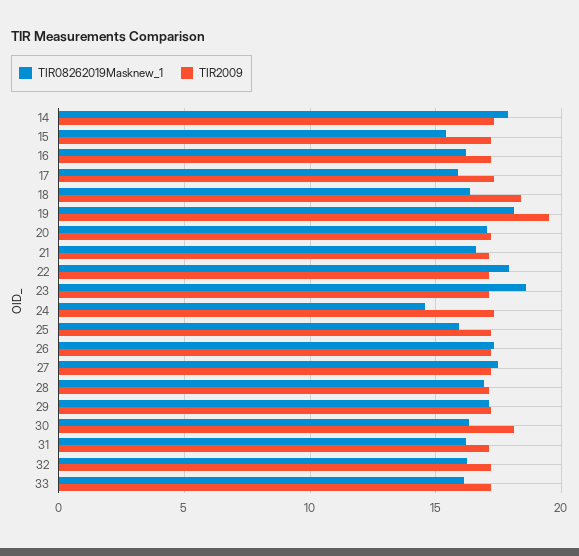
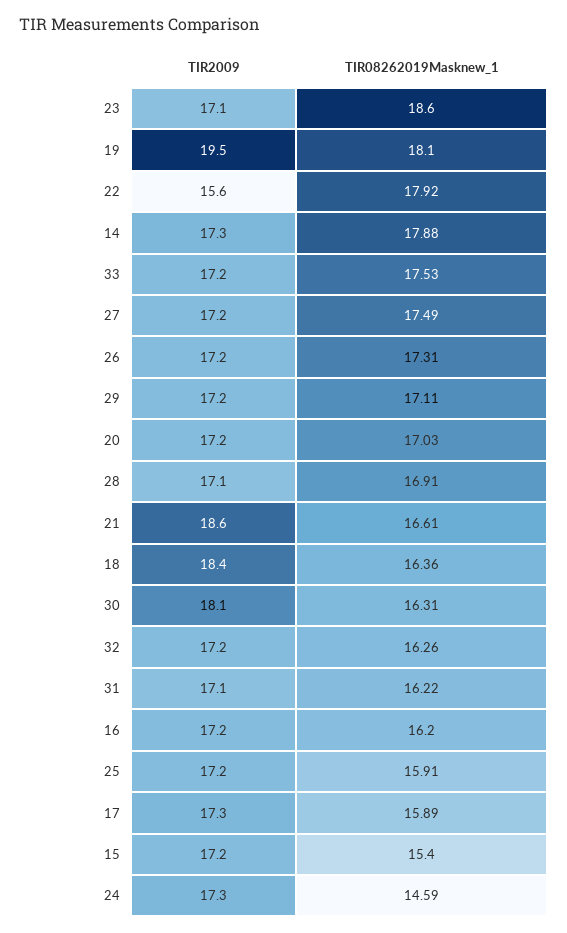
  {
    "TIR08262019Masknew_1": {
      "14": 17.88,
      "15": 15.4,
      "16": 16.2,
      "17": 15.89,
      "18": 16.36,
      "19": 18.1,
      "20": 17.03,
      "21": 16.61,
      "22": 17.92,
      "23": 18.6,
      "24": 14.59,
      "25": 15.91,
      "26": 17.31,
      "27": 17.49,
      "28": 16.91,
      "29": 17.11,
      "30": 16.31,
      "31": 16.22,
      "32": 16.26,
-     "33": 16
+     "33": 17.53
    },
    "TIR2009": {
      "14": 17.3,
      "15": 17.2,
      "16": 17.2,
      "17": 17.3,
      "18": 18.4,
      "19": 19.5,
      "20": 17.2,
-     "21": 17,
+     "21": 18.6,
-     "22": 17,
+     "22": 15.6,
      "23": 17.1,
      "24": 17.3,
      "25": 17.2,
      "26": 17.2,
      "27": 17.2,
      "28": 17.1,
      "29": 17.2,
      "30": 18.1,
      "31": 17.1,
      "32": 17.2,
      "33": 17.2
    }
  }

